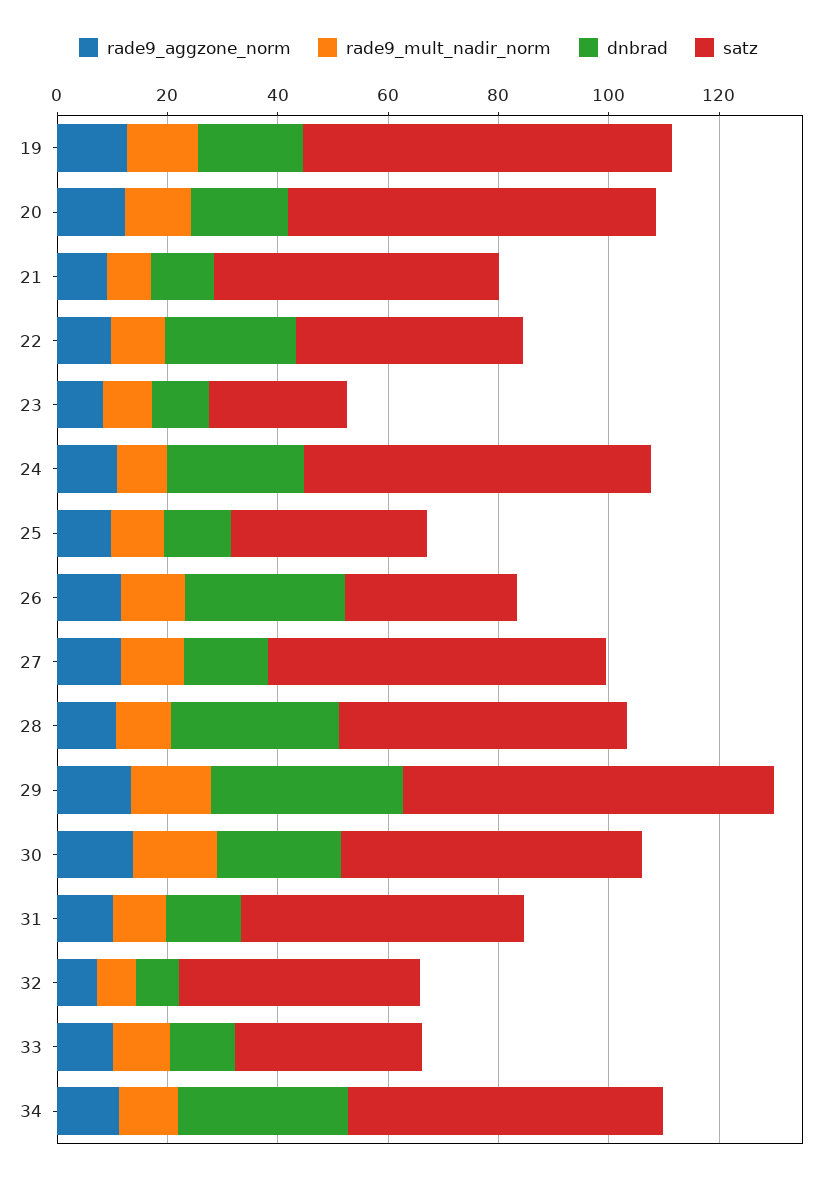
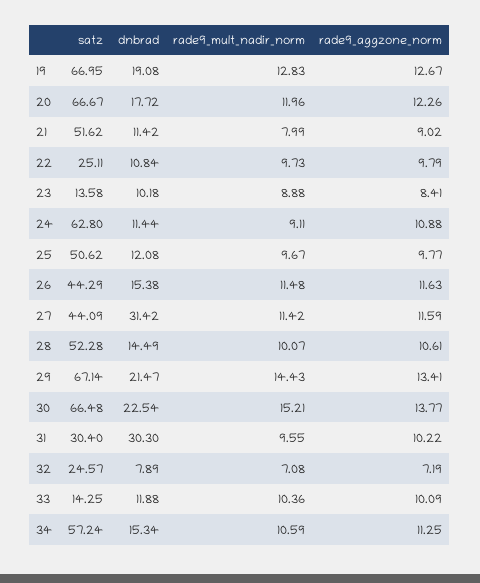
  {
    "rade9_aggzone_norm": {
      "19": 12.67,
      "20": 12.26,
      "21": 9.02,
      "22": 9.79,
      "23": 8.41,
      "24": 10.88,
      "25": 9.77,
      "26": 11.63,
      "27": 11.59,
      "28": 10.61,
      "29": 13.41,
      "30": 13.77,
      "31": 10.22,
      "32": 7.19,
      "33": 10.09,
      "34": 11.25
    },
    "rade9_mult_nadir_norm": {
      "19": 12.83,
      "20": 11.96,
      "21": 7.99,
      "22": 9.73,
      "23": 8.88,
      "24": 9.11,
      "25": 9.67,
      "26": 11.48,
      "27": 11.42,
      "28": 10.07,
      "29": 14.43,
      "30": 15.21,
      "31": 9.55,
      "32": 7.08,
      "33": 10.36,
      "34": 10.59
    },
    "dnbrad": {
      "19": 19.08,
      "20": 17.72,
      "21": 11.42,
-     "22": 25,
+     "22": 10.84,
      "23": 10.18,
-     "24": 25,
+     "24": 11.44,
      "25": 12.08,
-     "26": 30,
+     "26": 15.38,
-     "27": 15,
+     "27": 31.42,
-     "28": 30,
+     "28": 14.49,
-     "29": 35,
+     "29": 21.47,
      "30": 22.54,
-     "31": 15,
+     "31": 30.3,
      "32": 7.89,
      "33": 11.88,
-     "34": 30
+     "34": 15.34
    },
    "satz": {
      "19": 66.95,
      "20": 66.67,
      "21": 51.62,
-     "22": 40,
+     "22": 25.11,
-     "23": 25,
+     "23": 13.58,
      "24": 62.8,
-     "25": 35,
+     "25": 50.62,
-     "26": 30,
+     "26": 44.29,
-     "27": 60,
+     "27": 44.09,
      "28": 52.28,
      "29": 67.14,
-     "30": 55,
+     "30": 66.48,
-     "31": 50,
+     "31": 30.4,
-     "32": 45,
+     "32": 24.57,
-     "33": 35,
+     "33": 14.25,
      "34": 57.24
    }
  }

